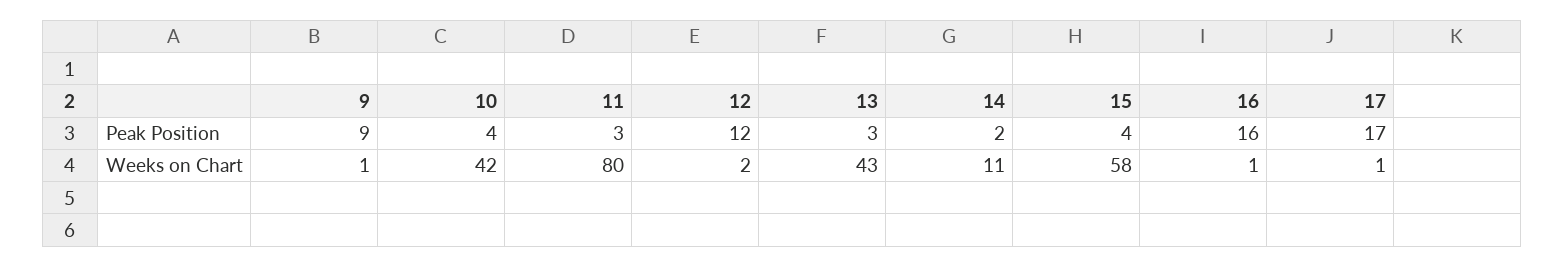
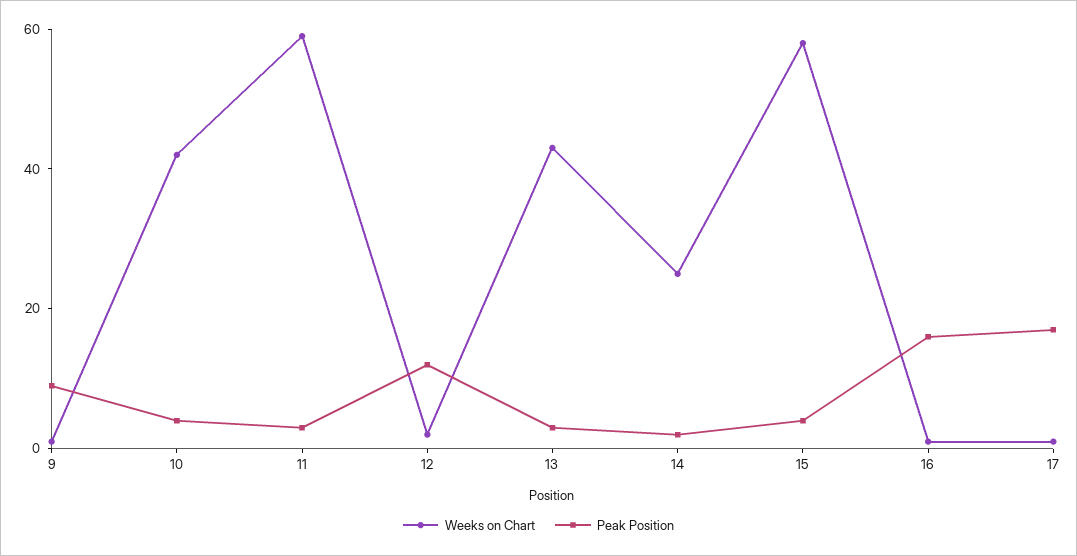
  {
    "Peak Position": {
      "9": 9,
      "10": 4,
      "11": 3,
      "12": 12,
      "13": 3,
      "14": 2,
      "15": 4,
      "16": 16,
      "17": 17
    },
    "Weeks on Chart": {
      "9": 1,
      "10": 42,
-     "11": 80,
+     "11": 60,
      "12": 2,
      "13": 43,
-     "14": 11,
+     "14": 25,
      "15": 58,
      "16": 1,
      "17": 1
    }
  }

